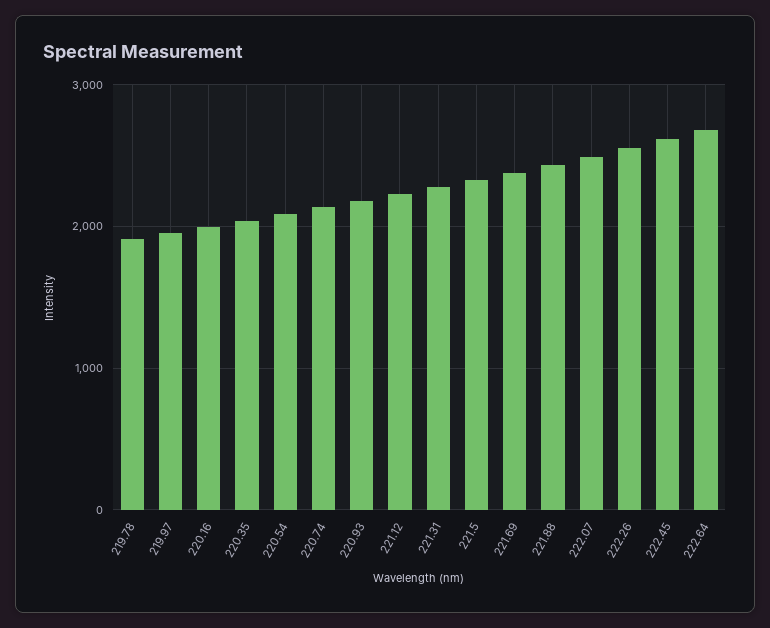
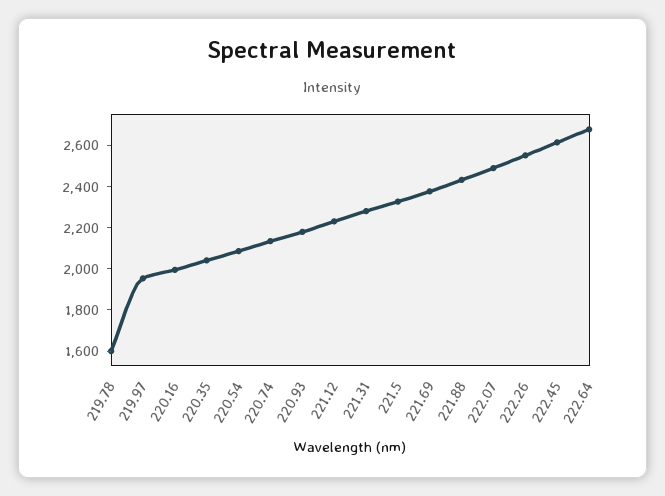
  {
-   "219.78": 1900,
+   "219.78": 1600,
    "219.97": 1950,
    "220.16": 2000,
    "220.35": 2050,
    "220.54": 2100,
    "220.74": 2150,
    "220.93": 2200,
    "221.12": 2250,
    "221.31": 2300,
    "221.5": 2350,
    "221.69": 2400,
    "221.88": 2450,
    "222.07": 2500,
    "222.26": 2550,
    "222.45": 2600,
    "222.64": 2700
  }

